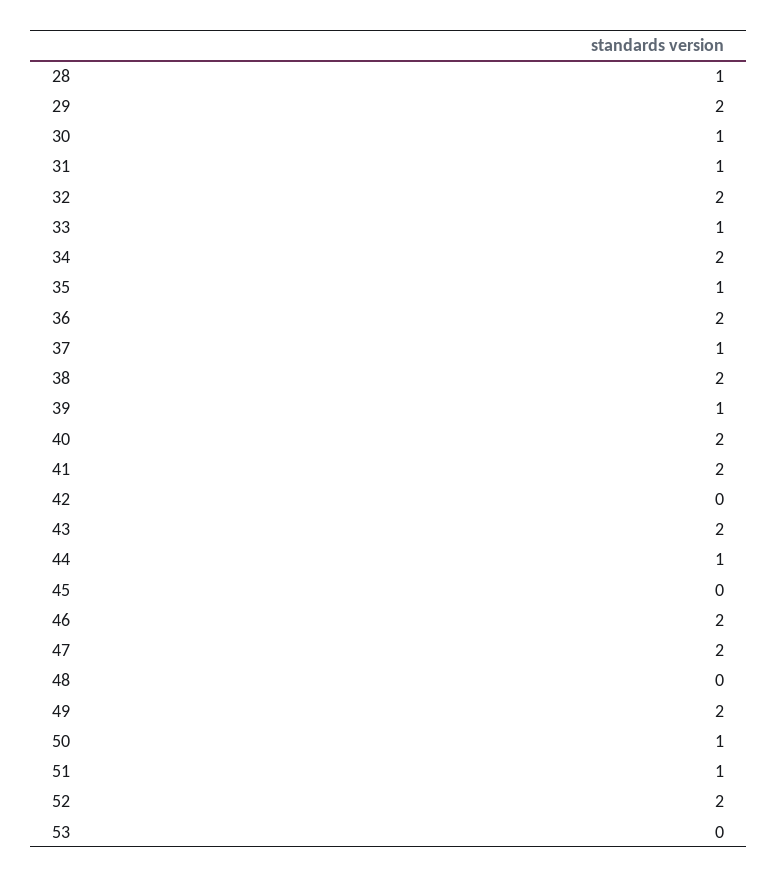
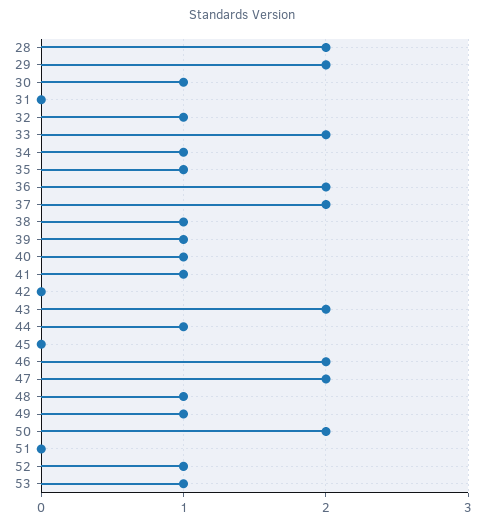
  {
-   "28": 1,
+   "28": 2,
    "29": 2,
    "30": 1,
-   "31": 1,
+   "31": 0,
-   "32": 2,
+   "32": 1,
-   "33": 1,
+   "33": 2,
-   "34": 2,
+   "34": 1,
    "35": 1,
    "36": 2,
-   "37": 1,
+   "37": 2,
-   "38": 2,
+   "38": 1,
    "39": 1,
-   "40": 2,
+   "40": 1,
-   "41": 2,
+   "41": 1,
    "42": 0,
    "43": 2,
    "44": 1,
    "45": 0,
    "46": 2,
    "47": 2,
-   "48": 0,
+   "48": 1,
-   "49": 2,
+   "49": 1,
-   "50": 1,
+   "50": 2,
-   "51": 1,
+   "51": 0,
-   "52": 2,
+   "52": 1,
-   "53": 0
+   "53": 1
  }

